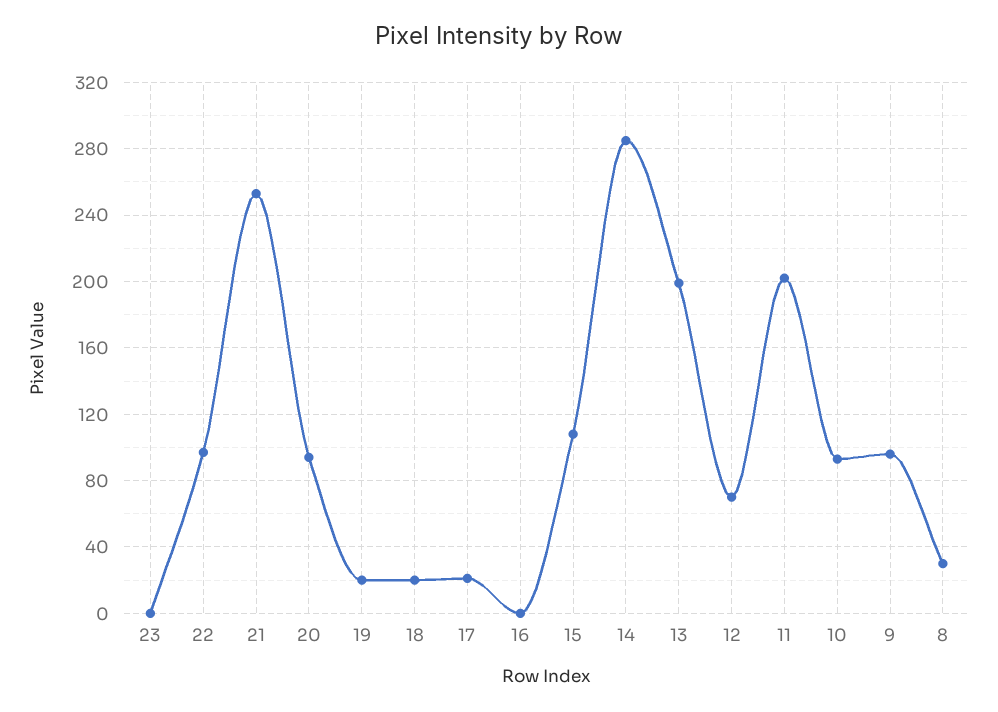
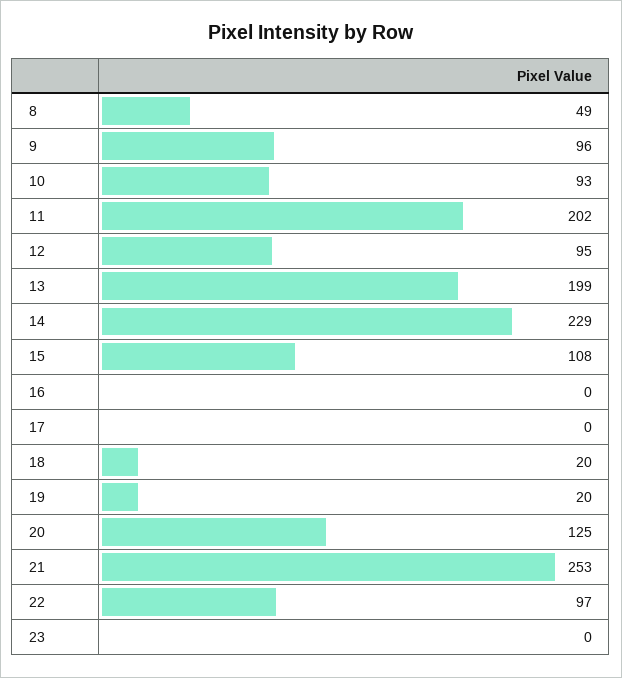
  {
    "23": 0,
    "22": 97,
    "21": 253,
-   "20": 95,
+   "20": 125,
    "19": 20,
    "18": 20,
-   "17": 20,
+   "17": 0,
    "16": 0,
    "15": 108,
-   "14": 285,
+   "14": 229,
    "13": 199,
-   "12": 70,
+   "12": 95,
    "11": 202,
    "10": 93,
    "9": 96,
-   "8": 30
+   "8": 49
  }

